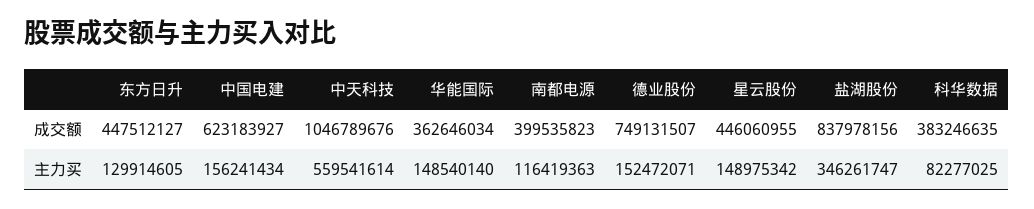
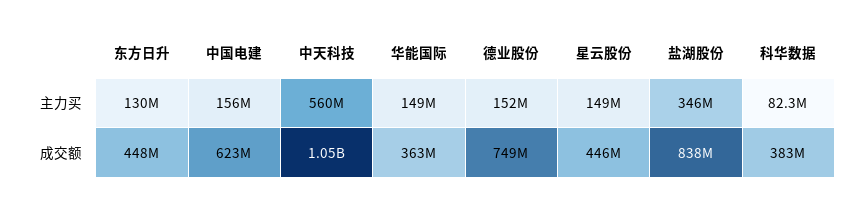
  {
    "东方日升": {
      "成交额": 447512127,
      "主力买": 129914605
    },
    "中国电建": {
      "成交额": 623183927,
      "主力买": 156241434
    },
    "中天科技": {
      "成交额": 1046789676,
      "主力买": 559541614
    },
    "华能国际": {
      "成交额": 362646034,
      "主力买": 148540140
    },
-   "南都电源": {
-     "成交额": 399535823,
-     "主力买": 116419363
-   },
    "德业股份": {
      "成交额": 749131507,
      "主力买": 152472071
    },
    "星云股份": {
      "成交额": 446060955,
      "主力买": 148975342
    },
    "盐湖股份": {
      "成交额": 837978156,
      "主力买": 346261747
    },
    "科华数据": {
      "成交额": 383246635,
      "主力买": 82277025
    }
  }

